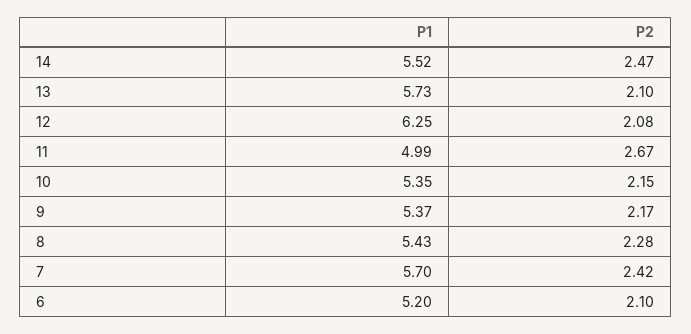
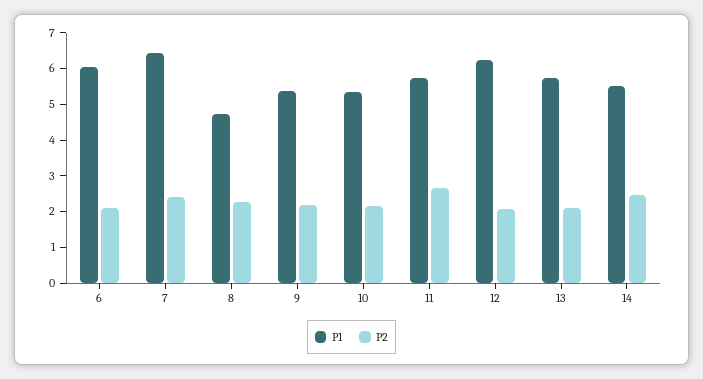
  {
    "P1": {
      "14": 5.52,
      "13": 5.73,
      "12": 6.25,
-     "11": 4.99,
+     "11": 5.75,
      "10": 5.35,
      "9": 5.37,
-     "8": 5.43,
+     "8": 4.75,
-     "7": 5.7,
+     "7": 6.5,
-     "6": 5.2
+     "6": 6
    },
    "P2": {
      "14": 2.47,
      "13": 2.1,
      "12": 2.08,
      "11": 2.67,
      "10": 2.15,
      "9": 2.17,
      "8": 2.28,
      "7": 2.42,
      "6": 2.1
    }
  }

